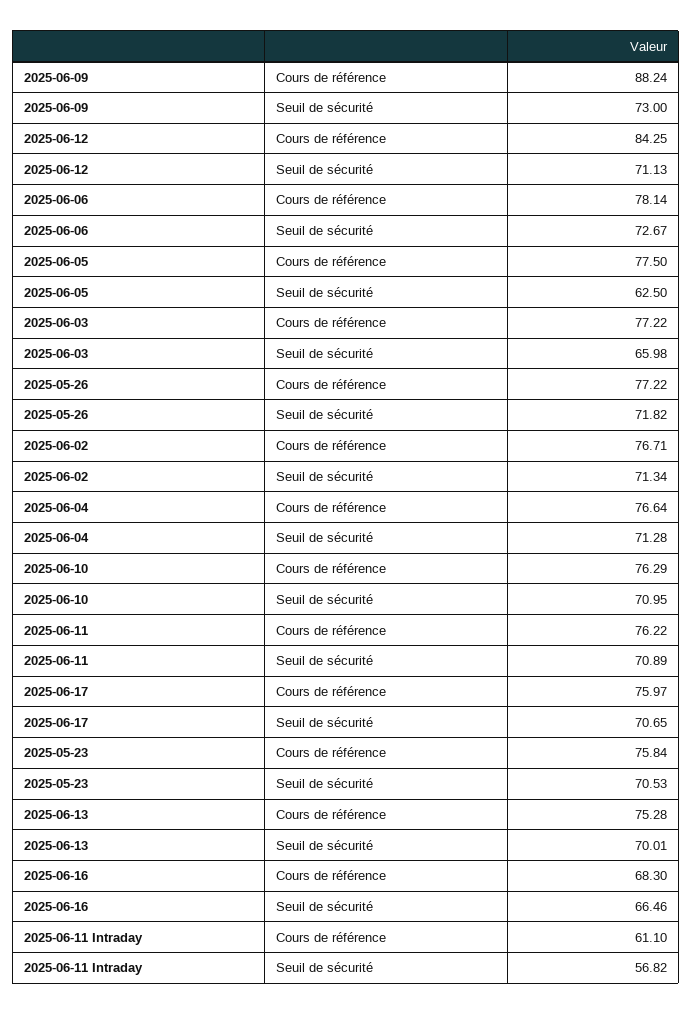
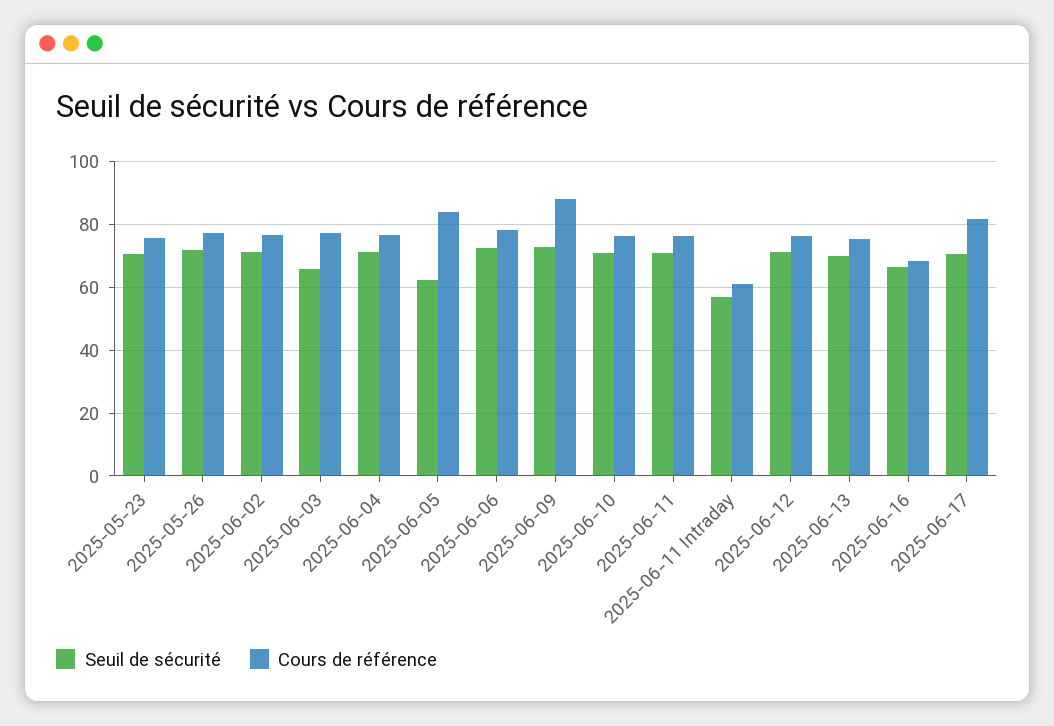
  {
    "Cours de référence": {
      "2025-06-09": 88.24,
-     "2025-06-12": 84.25,
+     "2025-06-12": 76,
      "2025-06-06": 78.14,
-     "2025-06-05": 77.5,
+     "2025-06-05": 84,
      "2025-06-03": 77.22,
      "2025-05-26": 77.22,
      "2025-06-02": 76.71,
      "2025-06-04": 76.64,
      "2025-06-10": 76.29,
      "2025-06-11": 76.22,
-     "2025-06-17": 75.97,
+     "2025-06-17": 82,
      "2025-05-23": 75.84,
      "2025-06-13": 75.28,
      "2025-06-16": 68.3,
      "2025-06-11 Intraday": 61.1
    },
    "Seuil de sécurité": {
      "2025-06-09": 73,
      "2025-06-12": 71.13,
      "2025-06-06": 72.67,
      "2025-06-05": 62.5,
      "2025-06-03": 65.98,
      "2025-05-26": 71.82,
      "2025-06-02": 71.34,
      "2025-06-04": 71.28,
      "2025-06-10": 70.95,
      "2025-06-11": 70.89,
      "2025-06-17": 70.65,
      "2025-05-23": 70.53,
      "2025-06-13": 70.01,
      "2025-06-16": 66.46,
      "2025-06-11 Intraday": 56.82
    }
  }

